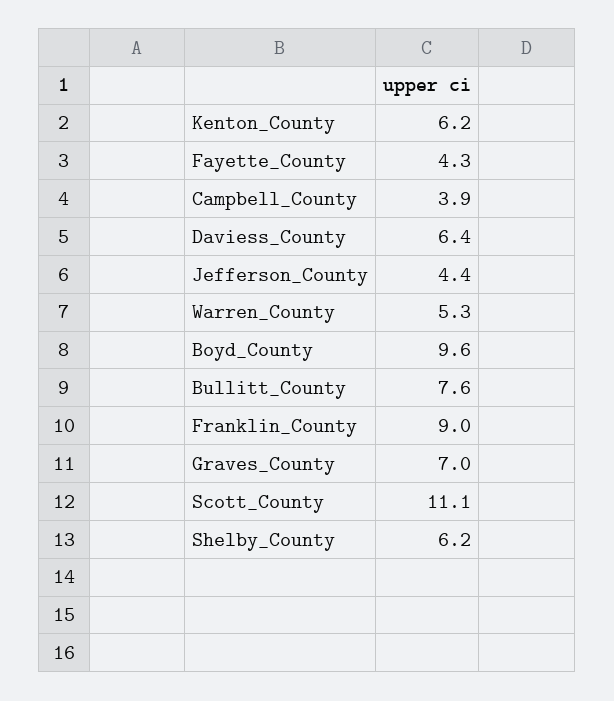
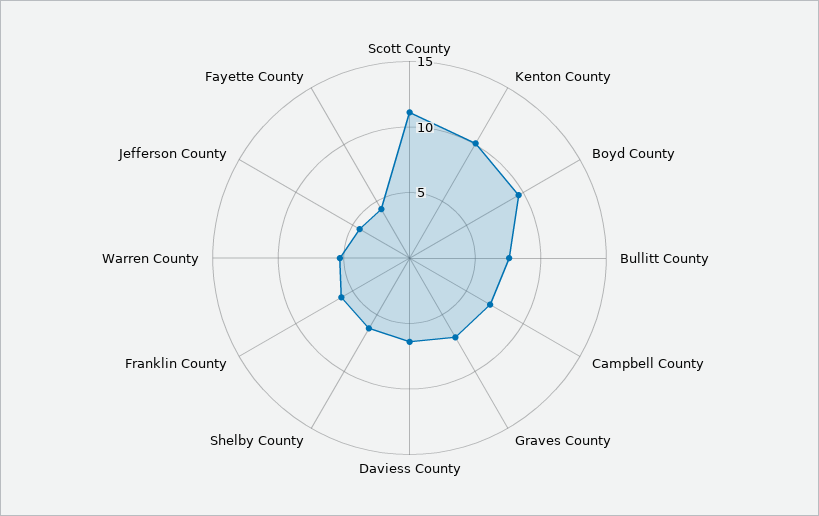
  {
-   "Kenton_County": 6.2,
+   "Kenton_County": 10,
    "Fayette_County": 4.3,
-   "Campbell_County": 3.9,
+   "Campbell_County": 7,
    "Daviess_County": 6.4,
    "Jefferson_County": 4.4,
    "Warren_County": 5.3,
    "Boyd_County": 9.6,
    "Bullitt_County": 7.6,
-   "Franklin_County": 9,
+   "Franklin_County": 6,
    "Graves_County": 7,
    "Scott_County": 11.1,
    "Shelby_County": 6.2
  }

